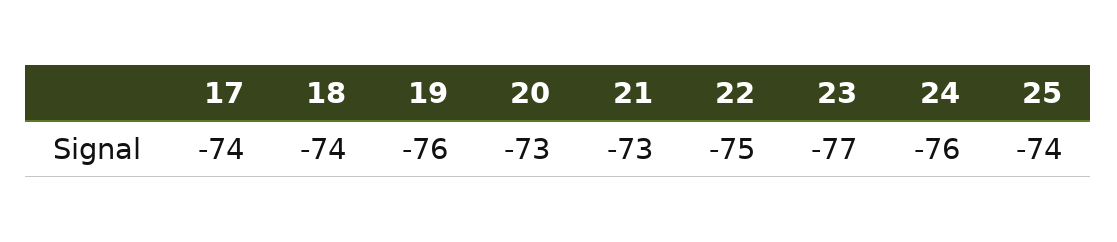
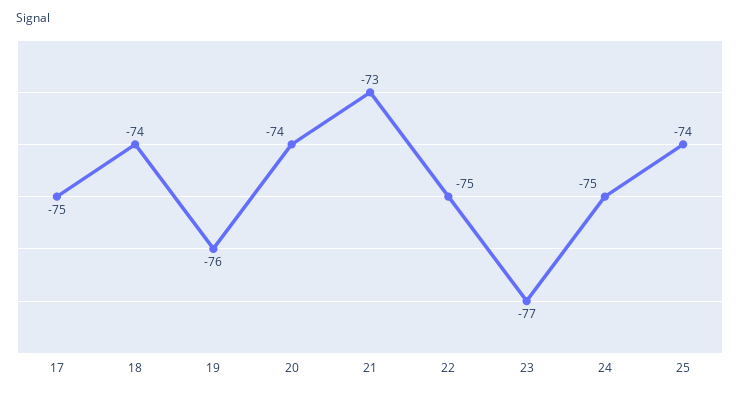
  {
-   "17": -74,
+   "17": -75,
    "18": -74,
    "19": -76,
-   "20": -73,
+   "20": -74,
    "21": -73,
    "22": -75,
    "23": -77,
-   "24": -76,
+   "24": -75,
    "25": -74
  }

